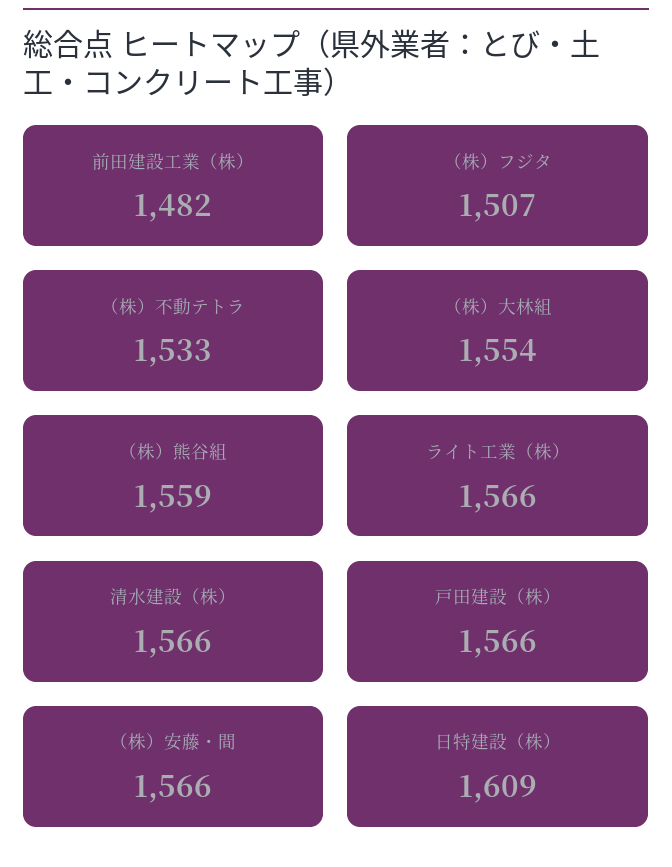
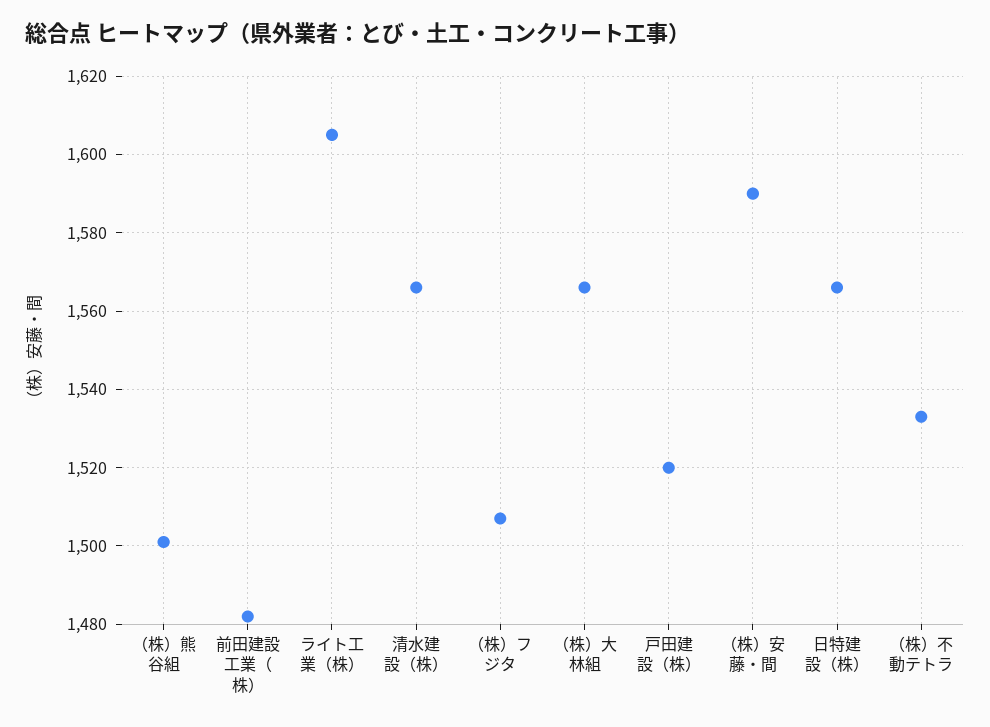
  {
    "前田建設工業（株）": 1482,
    "（株）フジタ": 1507,
    "（株）不動テトラ": 1533,
-   "（株）大林組": 1554,
+   "（株）大林組": 1565,
-   "（株）熊谷組": 1559,
+   "（株）熊谷組": 1500,
-   "ライト工業（株）": 1566,
+   "ライト工業（株）": 1605,
    "清水建設（株）": 1566,
-   "戸田建設（株）": 1566,
+   "戸田建設（株）": 1520,
-   "（株）安藤・間": 1566,
+   "（株）安藤・間": 1590,
-   "日特建設（株）": 1609
+   "日特建設（株）": 1565
  }

